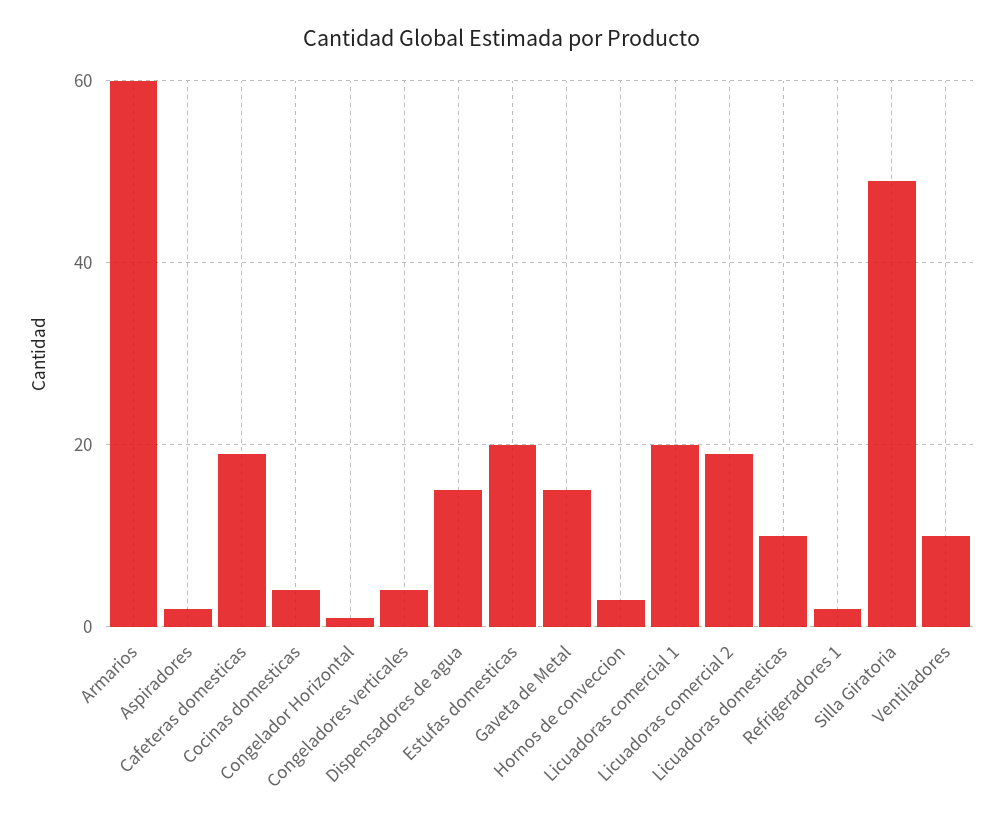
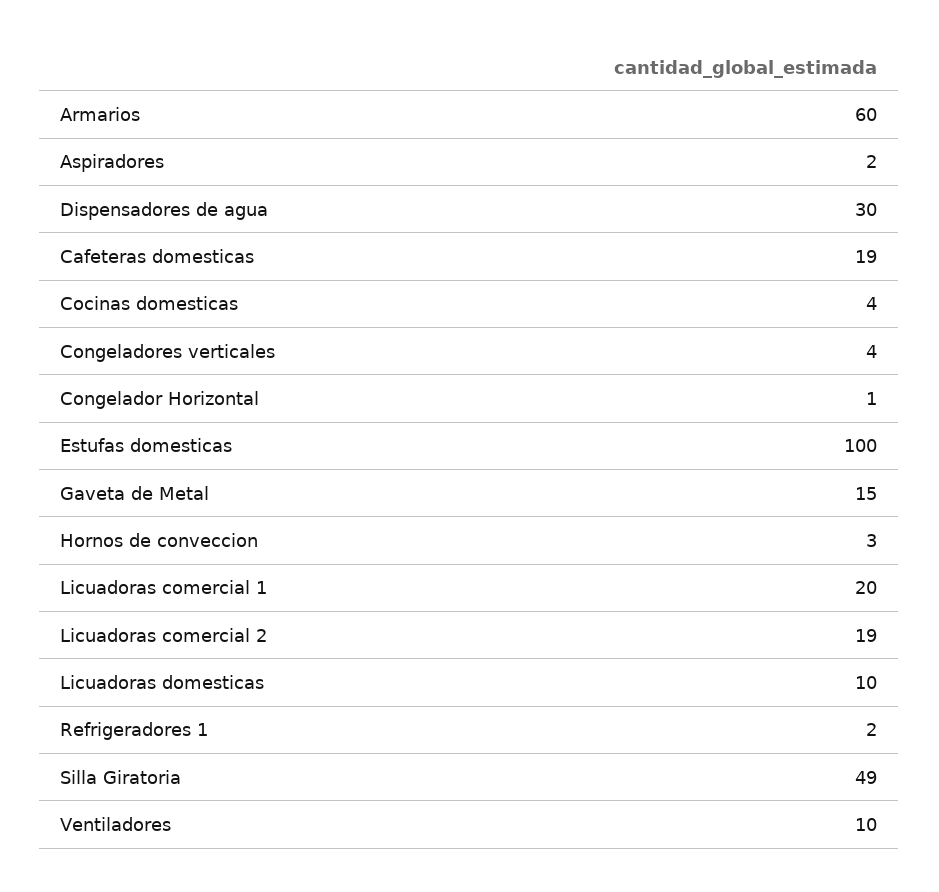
  {
    "Armarios": 60,
    "Aspiradores": 2,
    "Cafeteras domesticas": 19,
    "Cocinas domesticas": 4,
    "Congelador Horizontal": 1,
    "Congeladores verticales": 4,
-   "Dispensadores de agua": 15,
+   "Dispensadores de agua": 30,
-   "Estufas domesticas": 20,
+   "Estufas domesticas": 100,
    "Gaveta de Metal": 15,
    "Hornos de conveccion": 3,
    "Licuadoras comercial 1": 20,
    "Licuadoras comercial 2": 19,
    "Licuadoras domesticas": 10,
    "Refrigeradores 1": 2,
    "Silla Giratoria": 49,
    "Ventiladores": 10
  }

